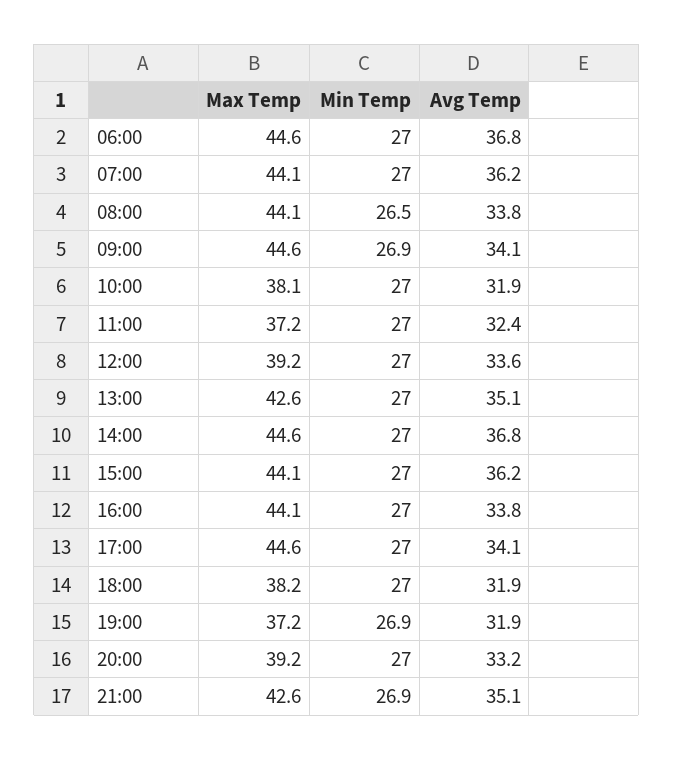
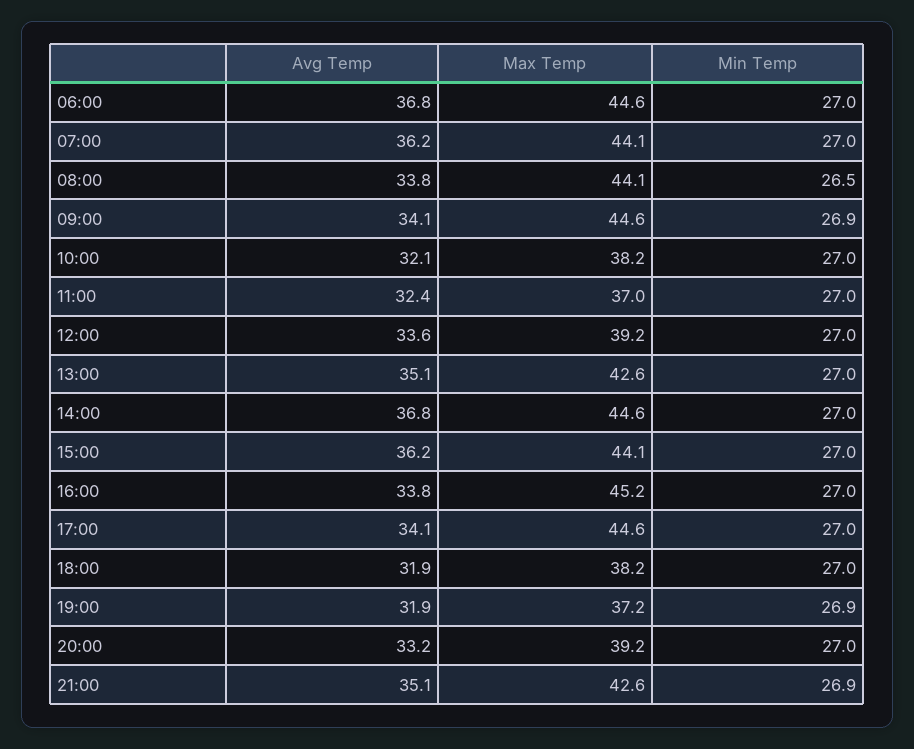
  {
    "Max Temp": {
      "06:00": 44.6,
      "07:00": 44.1,
      "08:00": 44.1,
      "09:00": 44.6,
-     "10:00": 38.1,
+     "10:00": 38.2,
-     "11:00": 37.2,
+     "11:00": 37,
      "12:00": 39.2,
      "13:00": 42.6,
      "14:00": 44.6,
      "15:00": 44.1,
-     "16:00": 44.1,
+     "16:00": 45.2,
      "17:00": 44.6,
      "18:00": 38.2,
      "19:00": 37.2,
      "20:00": 39.2,
      "21:00": 42.6
    },
    "Min Temp": {
      "06:00": 27,
      "07:00": 27,
      "08:00": 26.5,
      "09:00": 26.9,
      "10:00": 27,
      "11:00": 27,
      "12:00": 27,
      "13:00": 27,
      "14:00": 27,
      "15:00": 27,
      "16:00": 27,
      "17:00": 27,
      "18:00": 27,
      "19:00": 26.9,
      "20:00": 27,
      "21:00": 26.9
    },
    "Avg Temp": {
      "06:00": 36.8,
      "07:00": 36.2,
      "08:00": 33.8,
      "09:00": 34.1,
-     "10:00": 31.9,
+     "10:00": 32.1,
      "11:00": 32.4,
      "12:00": 33.6,
      "13:00": 35.1,
      "14:00": 36.8,
      "15:00": 36.2,
      "16:00": 33.8,
      "17:00": 34.1,
      "18:00": 31.9,
      "19:00": 31.9,
      "20:00": 33.2,
      "21:00": 35.1
    }
  }

